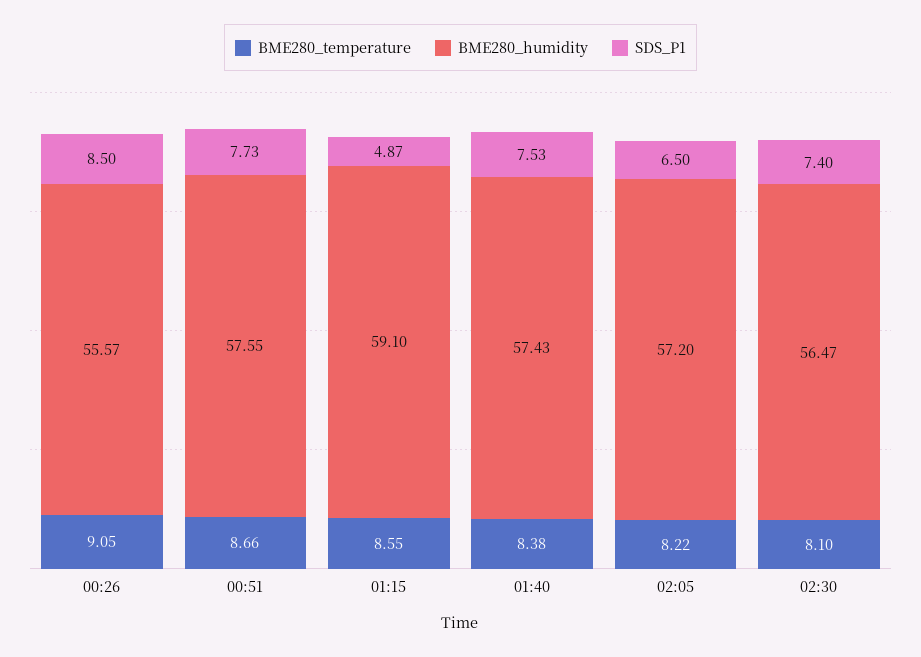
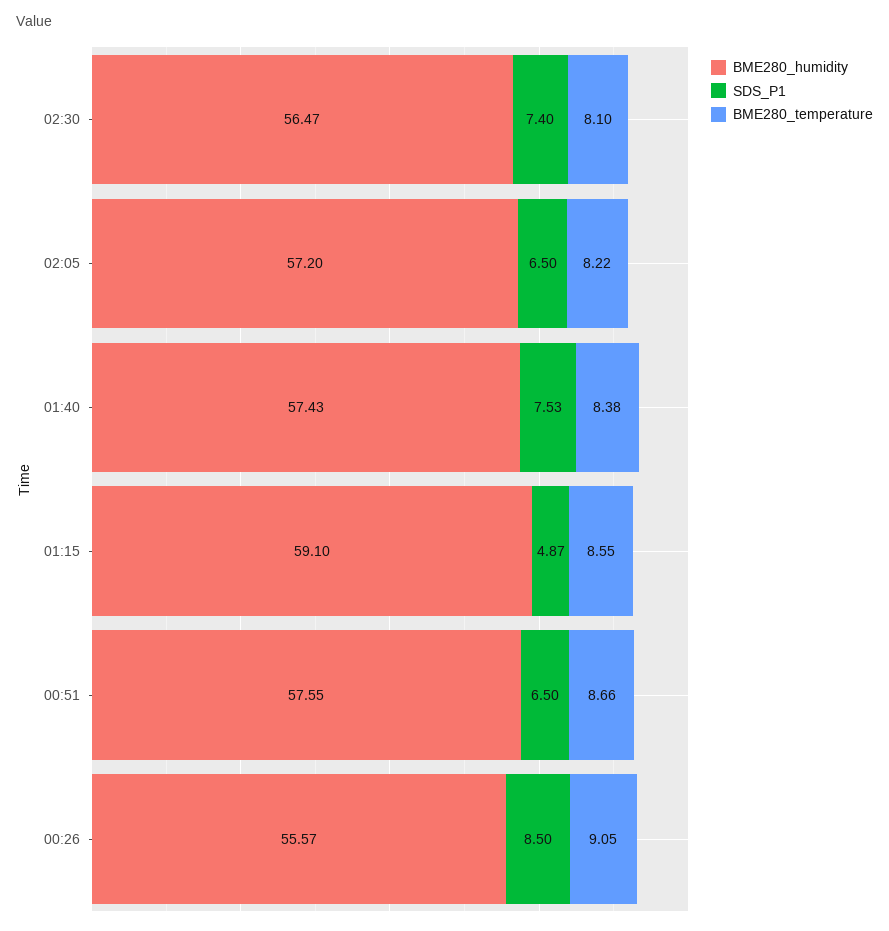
  {
    "BME280_temperature": {
      "00:26": 9.05,
      "00:51": 8.66,
      "01:15": 8.55,
      "01:40": 8.38,
      "02:05": 8.22,
      "02:30": 8.1
    },
    "BME280_humidity": {
      "00:26": 55.57,
      "00:51": 57.55,
      "01:15": 59.1,
      "01:40": 57.43,
      "02:05": 57.2,
      "02:30": 56.47
    },
    "SDS_P1": {
      "00:26": 8.5,
-     "00:51": 7.73,
+     "00:51": 6.5,
      "01:15": 4.87,
      "01:40": 7.53,
      "02:05": 6.5,
      "02:30": 7.4
    }
  }

